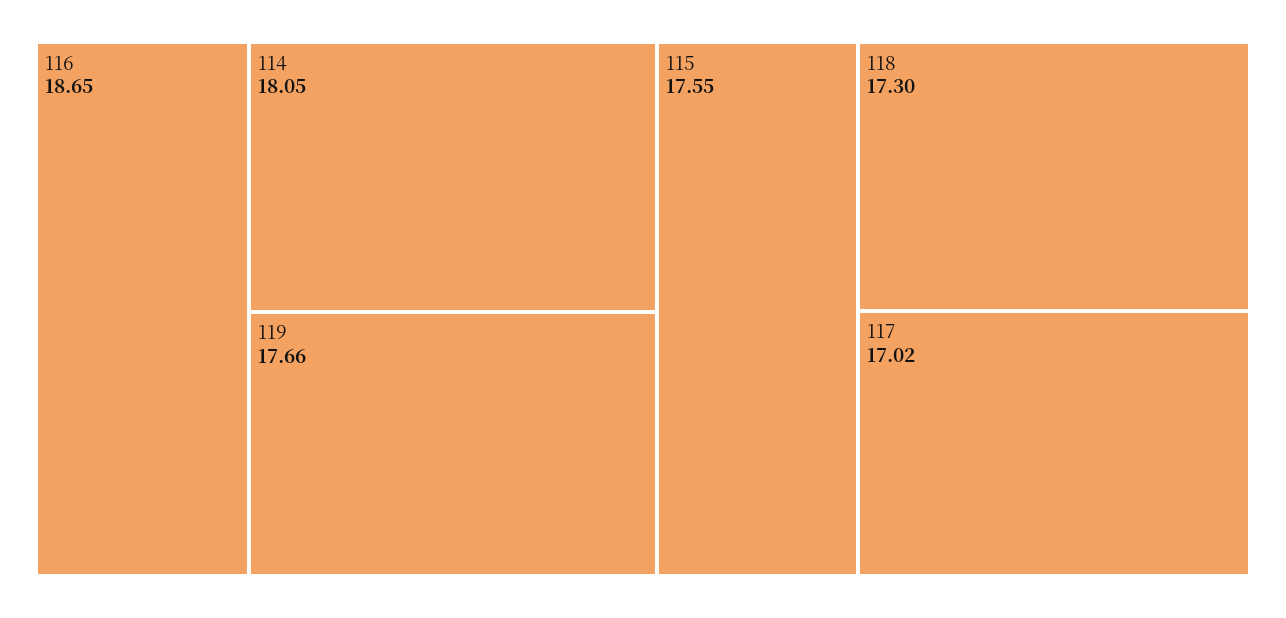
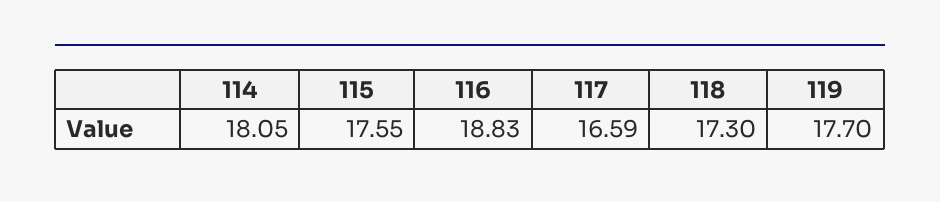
  {
-   "116": 18.65,
+   "116": 18.83,
    "114": 18.05,
-   "119": 17.66,
+   "119": 17.7,
    "115": 17.55,
    "118": 17.3,
-   "117": 17.02
+   "117": 16.59
  }

